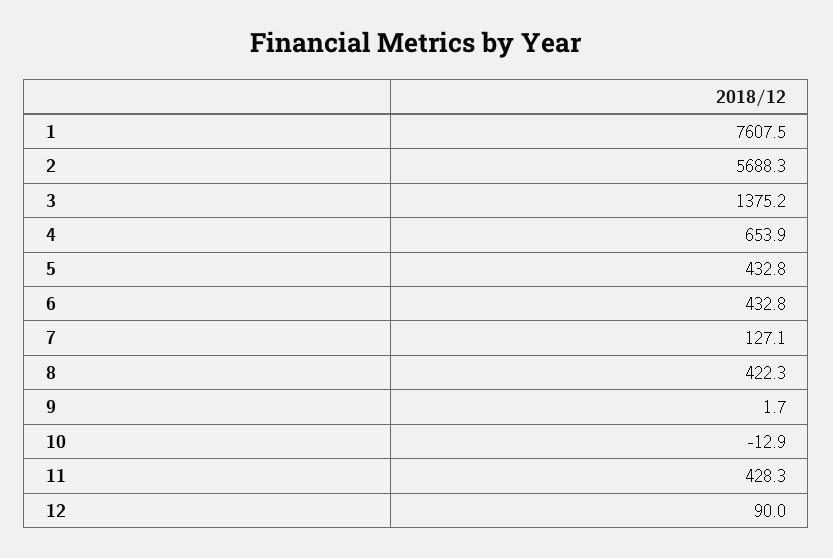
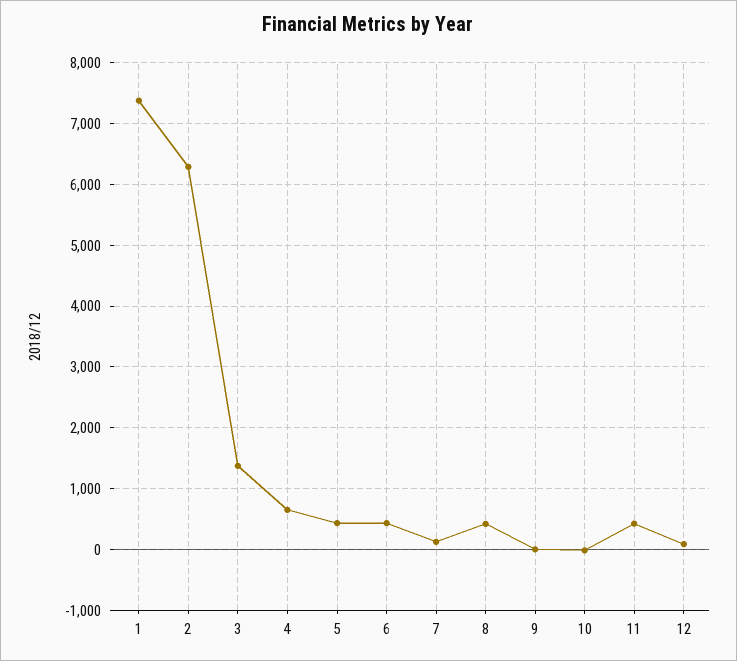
  {
-   "1": 7607.5,
+   "1": 7400,
-   "2": 5688.3,
+   "2": 6300,
    "3": 1375.2,
    "4": 653.9,
    "5": 432.8,
    "6": 432.8,
    "7": 127.1,
    "8": 422.3,
    "9": 1.7,
    "10": -12.9,
    "11": 428.3,
    "12": 90
  }

